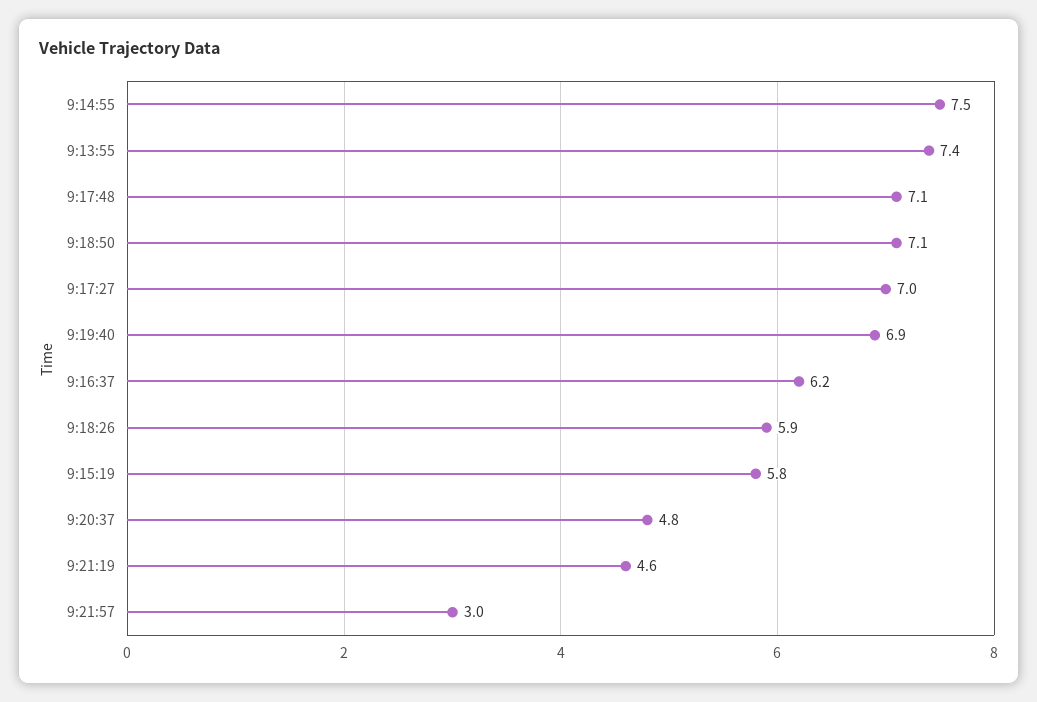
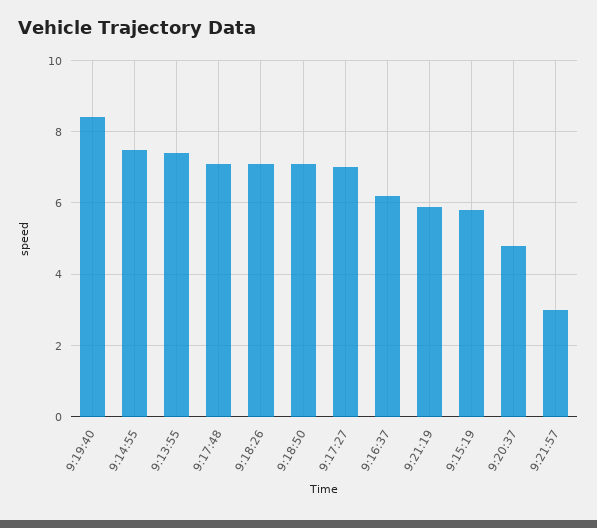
  {
    "9:14:55": 7.5,
    "9:13:55": 7.4,
    "9:17:48": 7.1,
    "9:18:50": 7.1,
    "9:17:27": 7,
-   "9:19:40": 6.9,
+   "9:19:40": 8.5,
    "9:16:37": 6.2,
-   "9:18:26": 5.9,
+   "9:18:26": 7,
    "9:15:19": 5.8,
    "9:20:37": 4.8,
-   "9:21:19": 4.6,
+   "9:21:19": 6,
    "9:21:57": 3
  }

